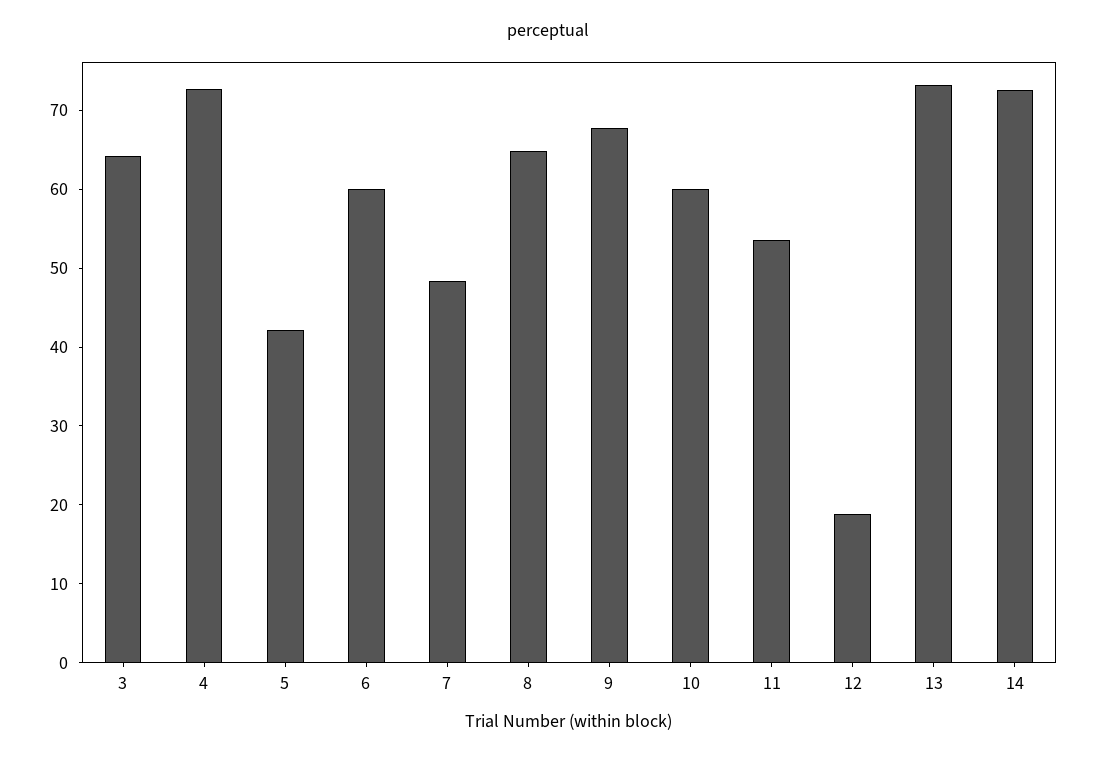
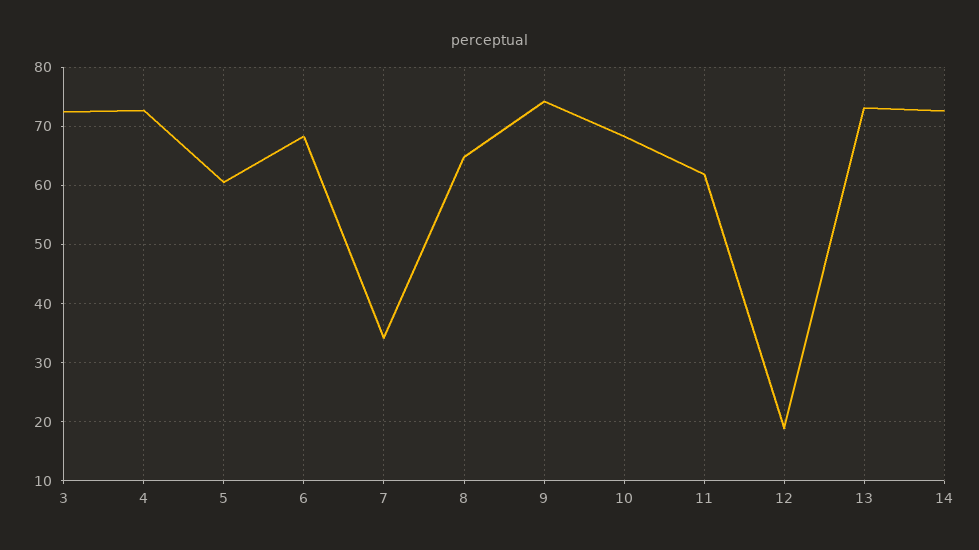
  {
-   "3": 64,
+   "3": 72,
    "4": 72,
-   "5": 42,
+   "5": 60,
-   "6": 60,
+   "6": 68,
-   "7": 48,
+   "7": 34,
    "8": 64,
-   "9": 68,
+   "9": 74,
-   "10": 60,
+   "10": 68,
-   "11": 54,
+   "11": 62,
    "12": 18,
    "13": 74,
    "14": 72
  }

